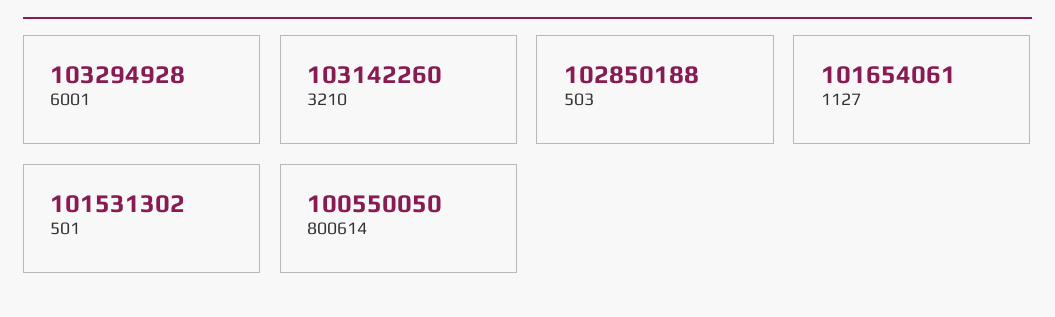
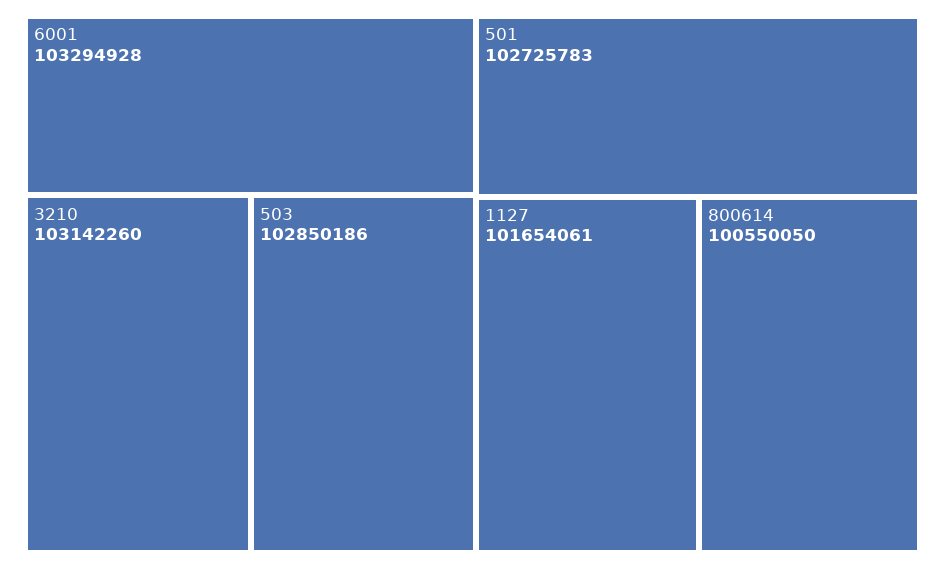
  {
    "6001": 103294928,
    "3210": 103142260,
-   "503": 102850188,
+   "503": 102850186,
    "1127": 101654061,
-   "501": 101531302,
+   "501": 102725783,
    "800614": 100550050
  }

